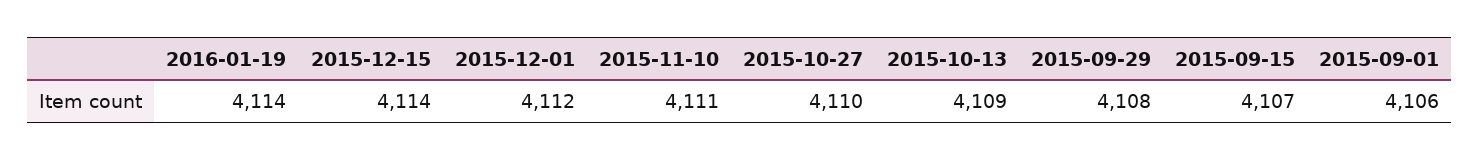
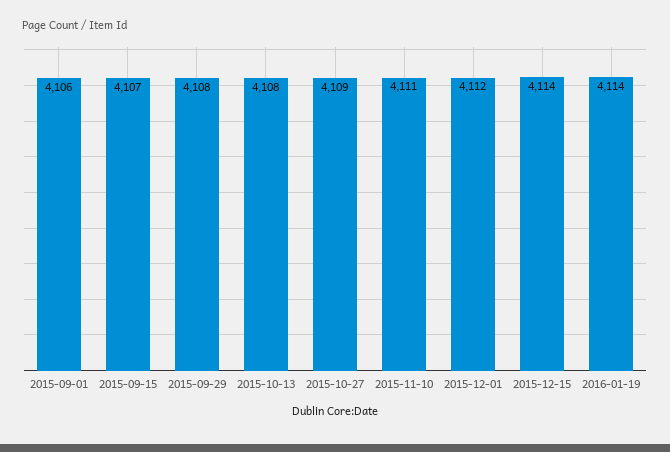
  {
    "2016-01-19": 4114,
    "2015-12-15": 4114,
    "2015-12-01": 4112,
    "2015-11-10": 4111,
-   "2015-10-27": 4110,
+   "2015-10-27": 4109,
-   "2015-10-13": 4109,
+   "2015-10-13": 4108,
    "2015-09-29": 4108,
    "2015-09-15": 4107,
    "2015-09-01": 4106
  }

